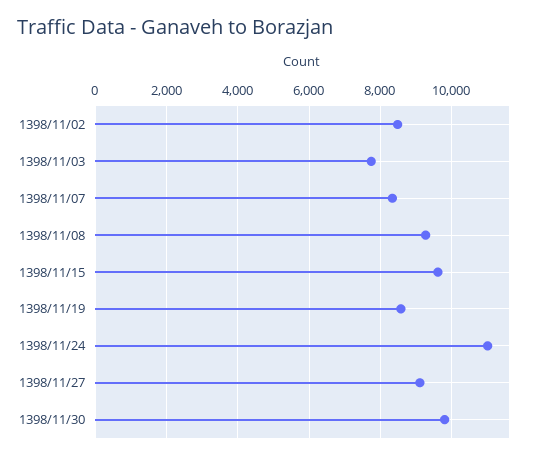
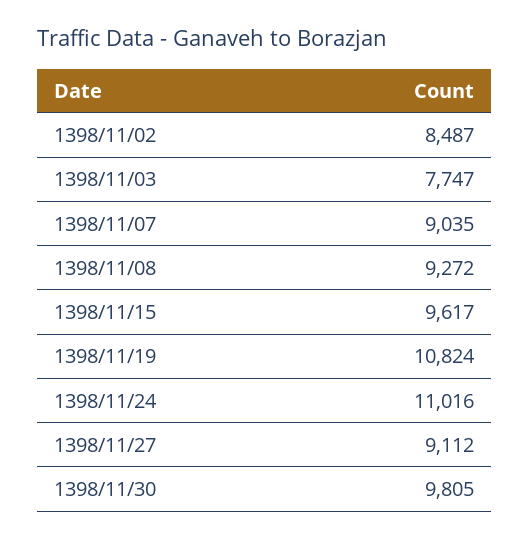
  {
    "1398/11/02": 8487,
    "1398/11/03": 7747,
-   "1398/11/07": 8400,
+   "1398/11/07": 9035,
    "1398/11/08": 9272,
    "1398/11/15": 9617,
-   "1398/11/19": 8600,
+   "1398/11/19": 10824,
    "1398/11/24": 11016,
    "1398/11/27": 9112,
    "1398/11/30": 9805
  }

